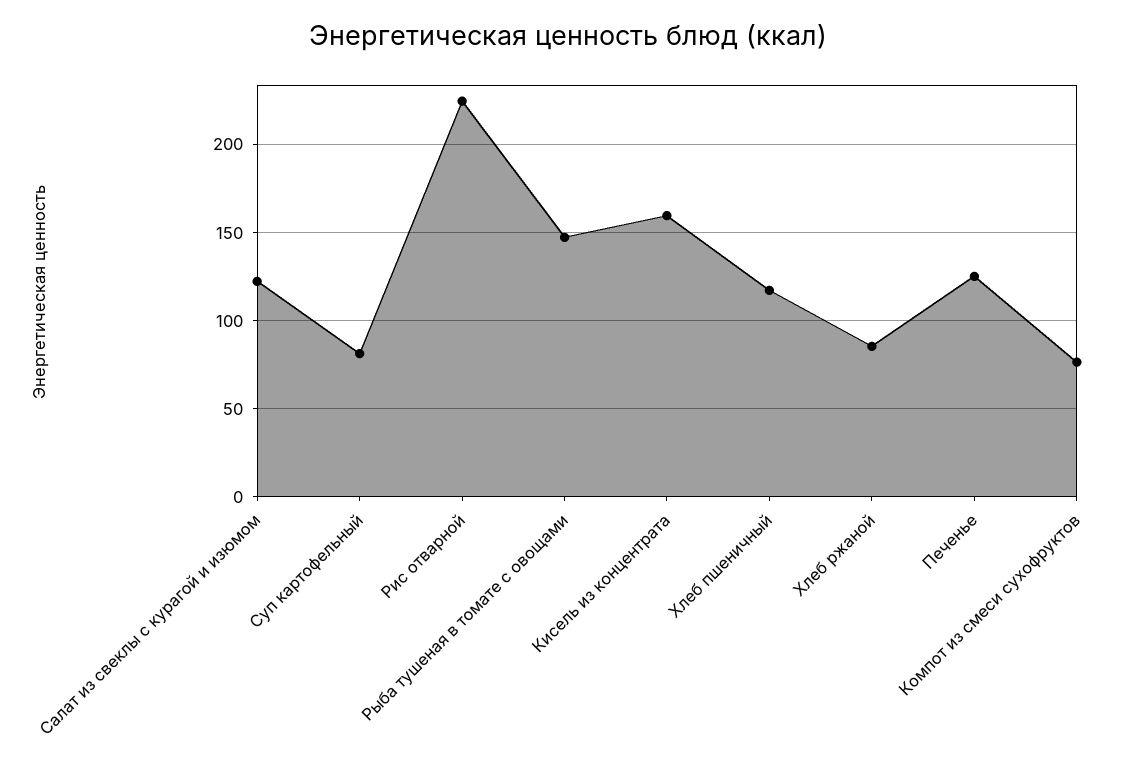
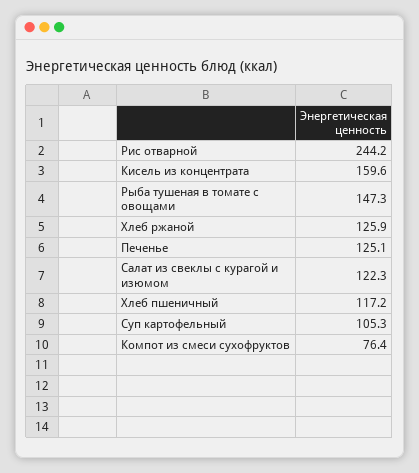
  {
    "Салат из свеклы с курагой и изюмом": 122.3,
-   "Суп картофельный": 80,
+   "Суп картофельный": 105.3,
-   "Рис отварной": 225,
+   "Рис отварной": 244.2,
    "Рыба тушеная в томате с овощами": 147.3,
    "Кисель из концентрата": 159.6,
    "Хлеб пшеничный": 117.2,
-   "Хлеб ржаной": 85,
+   "Хлеб ржаной": 125.9,
    "Печенье": 125.1,
    "Компот из смеси сухофруктов": 76.4
  }

